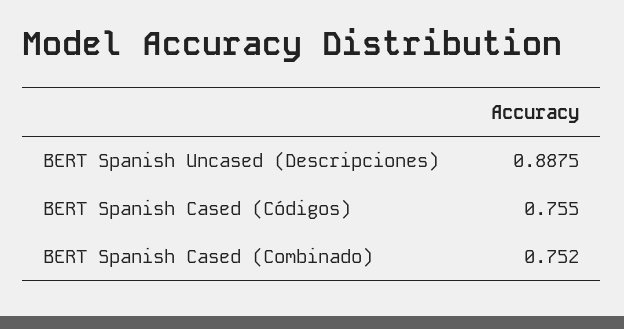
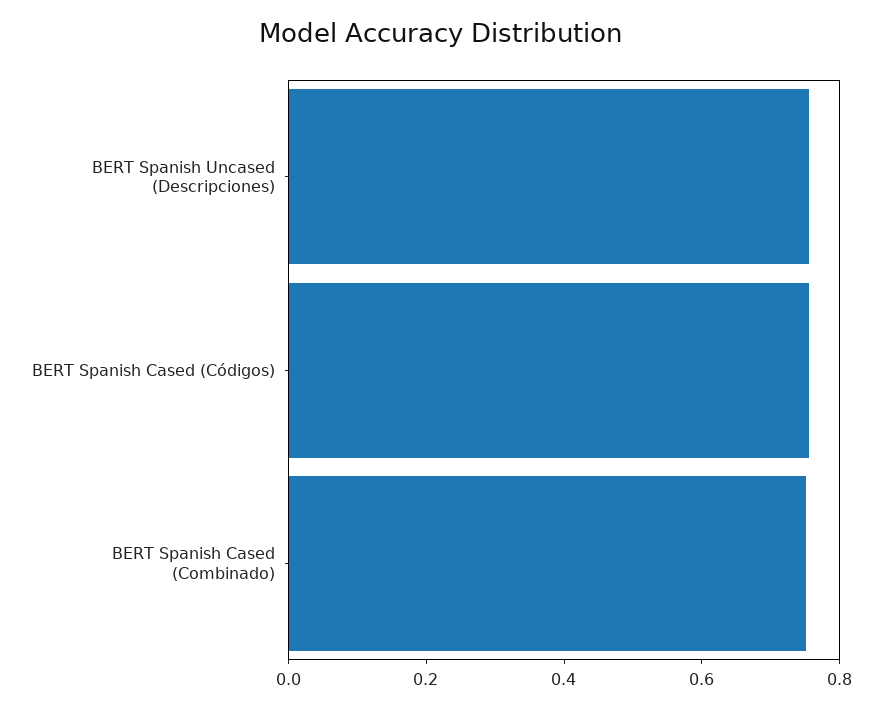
  {
-   "BERT Spanish Uncased (Descripciones)": 0.8875,
+   "BERT Spanish Uncased (Descripciones)": 0.75,
    "BERT Spanish Cased (Códigos)": 0.755,
    "BERT Spanish Cased (Combinado)": 0.752
  }

